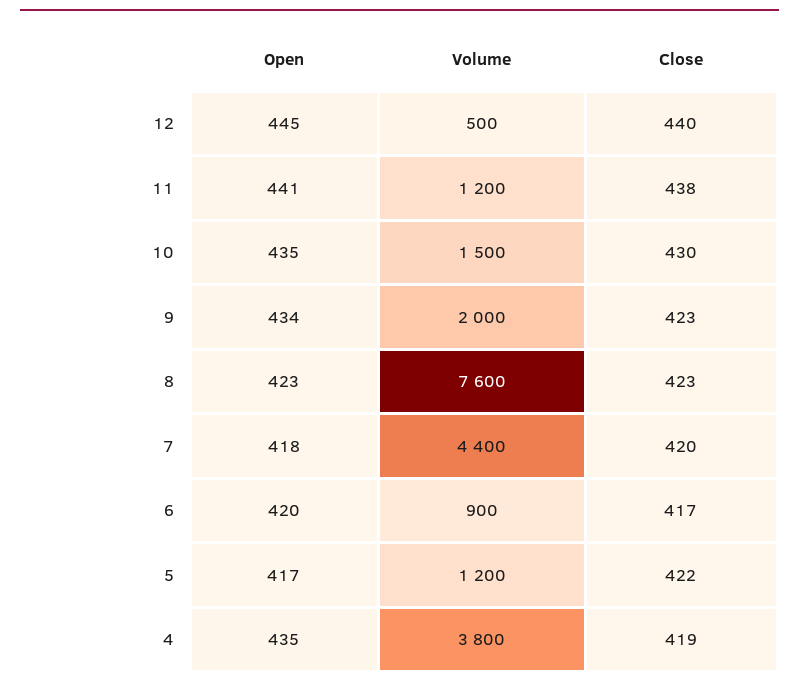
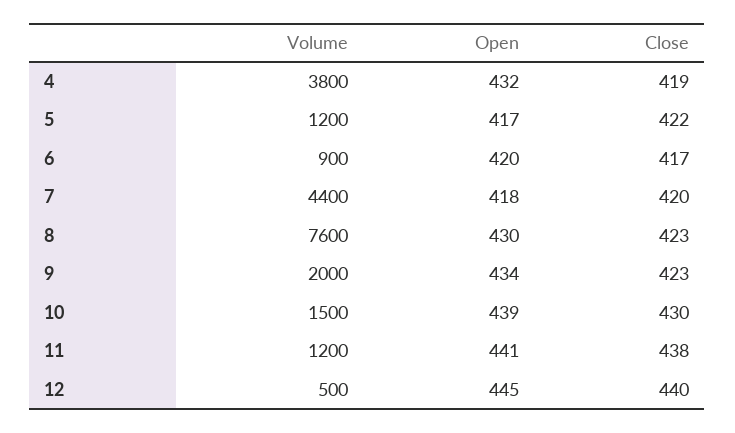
  {
    "Open": {
      "12": 445,
      "11": 441,
-     "10": 435,
+     "10": 439,
      "9": 434,
-     "8": 423,
+     "8": 430,
      "7": 418,
      "6": 420,
      "5": 417,
-     "4": 435
+     "4": 432
    },
    "Volume": {
      "12": 500,
      "11": 1200,
      "10": 1500,
      "9": 2000,
      "8": 7600,
      "7": 4400,
      "6": 900,
      "5": 1200,
      "4": 3800
    },
    "Close": {
      "12": 440,
      "11": 438,
      "10": 430,
      "9": 423,
      "8": 423,
      "7": 420,
      "6": 417,
      "5": 422,
      "4": 419
    }
  }

